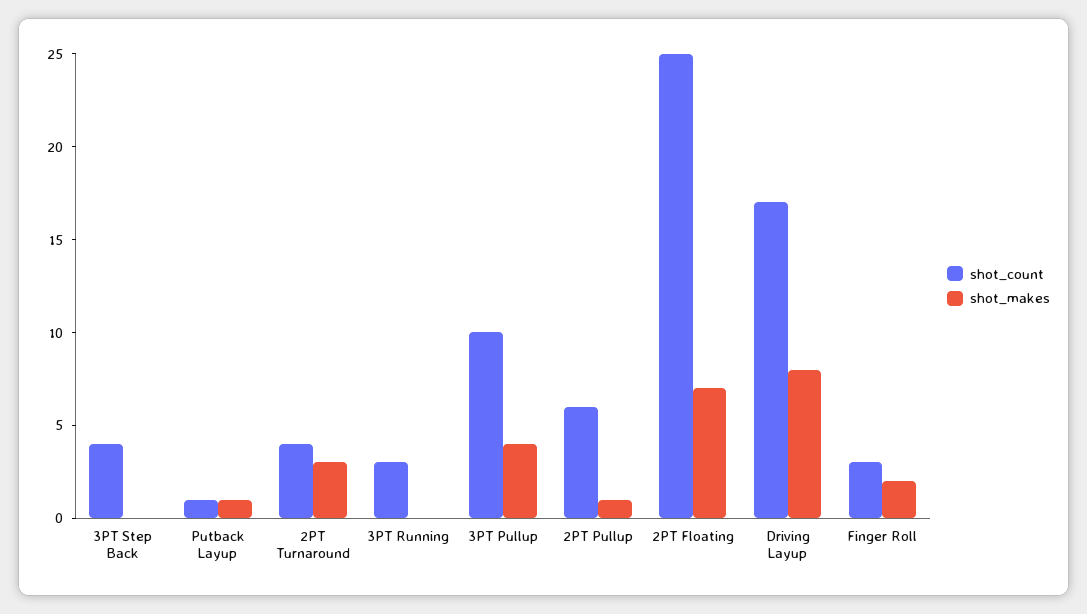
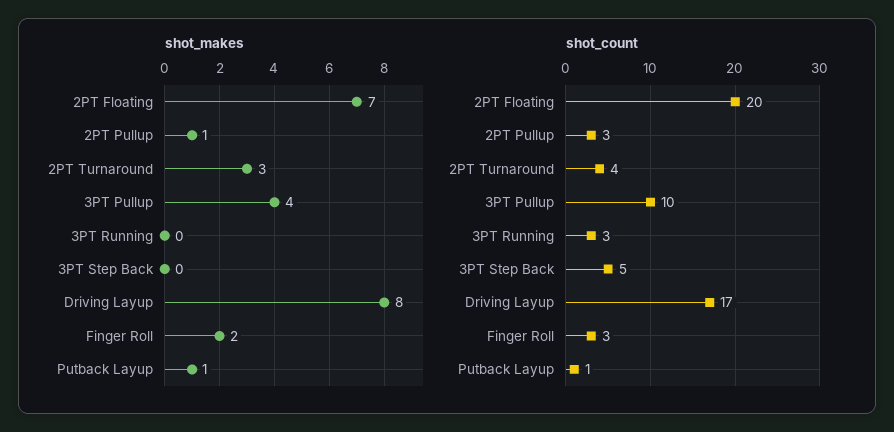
  {
    "shot_count": {
-     "3PT Step Back": 4,
+     "3PT Step Back": 5,
      "Putback Layup": 1,
      "2PT Turnaround": 4,
      "3PT Running": 3,
      "3PT Pullup": 10,
-     "2PT Pullup": 6,
+     "2PT Pullup": 3,
-     "2PT Floating": 25,
+     "2PT Floating": 20,
      "Driving Layup": 17,
      "Finger Roll": 3
    },
    "shot_makes": {
      "3PT Step Back": 0,
      "Putback Layup": 1,
      "2PT Turnaround": 3,
      "3PT Running": 0,
      "3PT Pullup": 4,
      "2PT Pullup": 1,
      "2PT Floating": 7,
      "Driving Layup": 8,
      "Finger Roll": 2
    }
  }

